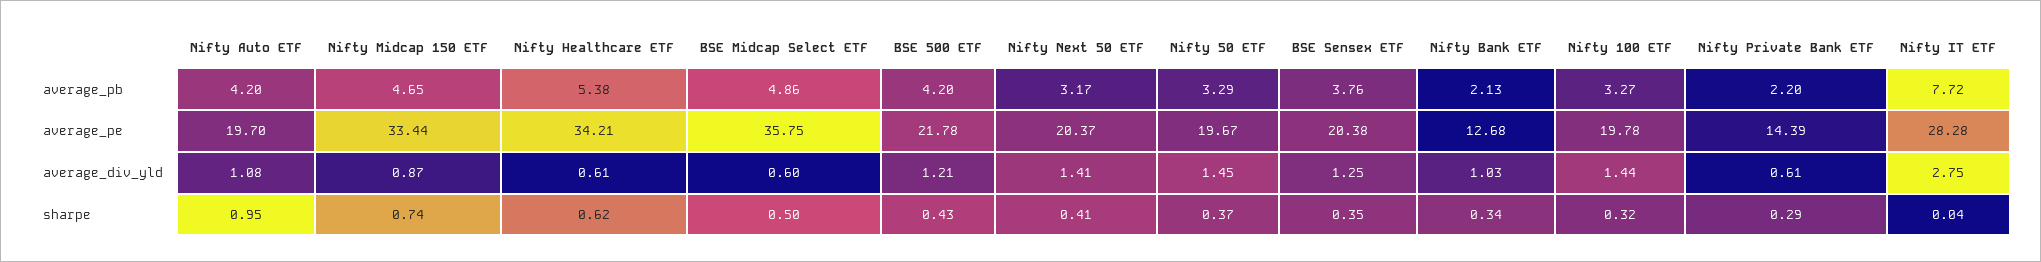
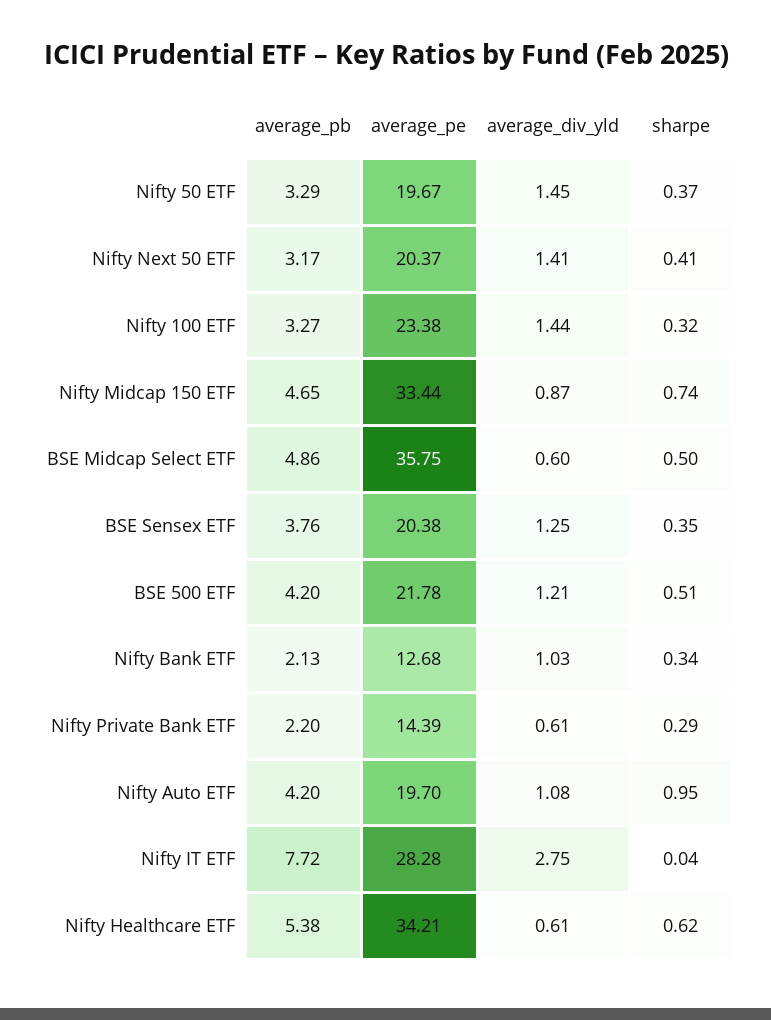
  {
    "Nifty Auto ETF": {
      "average_pb": 4.2,
      "average_pe": 19.7,
      "average_div_yld": 1.08,
      "sharpe": 0.95
    },
    "Nifty Midcap 150 ETF": {
      "average_pb": 4.65,
      "average_pe": 33.44,
      "average_div_yld": 0.87,
      "sharpe": 0.74
    },
    "Nifty Healthcare ETF": {
      "average_pb": 5.38,
      "average_pe": 34.21,
      "average_div_yld": 0.61,
      "sharpe": 0.62
    },
    "BSE Midcap Select ETF": {
      "average_pb": 4.86,
      "average_pe": 35.75,
      "average_div_yld": 0.6,
      "sharpe": 0.5
    },
    "BSE 500 ETF": {
      "average_pb": 4.2,
      "average_pe": 21.78,
      "average_div_yld": 1.21,
-     "sharpe": 0.43
+     "sharpe": 0.51
    },
    "Nifty Next 50 ETF": {
      "average_pb": 3.17,
      "average_pe": 20.37,
      "average_div_yld": 1.41,
      "sharpe": 0.41
    },
    "Nifty 50 ETF": {
      "average_pb": 3.29,
      "average_pe": 19.67,
      "average_div_yld": 1.45,
      "sharpe": 0.37
    },
    "BSE Sensex ETF": {
      "average_pb": 3.76,
      "average_pe": 20.38,
      "average_div_yld": 1.25,
      "sharpe": 0.35
    },
    "Nifty Bank ETF": {
      "average_pb": 2.13,
      "average_pe": 12.68,
      "average_div_yld": 1.03,
      "sharpe": 0.34
    },
    "Nifty 100 ETF": {
      "average_pb": 3.27,
-     "average_pe": 19.78,
+     "average_pe": 23.38,
      "average_div_yld": 1.44,
      "sharpe": 0.32
    },
    "Nifty Private Bank ETF": {
      "average_pb": 2.2,
      "average_pe": 14.39,
      "average_div_yld": 0.61,
      "sharpe": 0.29
    },
    "Nifty IT ETF": {
      "average_pb": 7.72,
      "average_pe": 28.28,
      "average_div_yld": 2.75,
      "sharpe": 0.04
    }
  }

